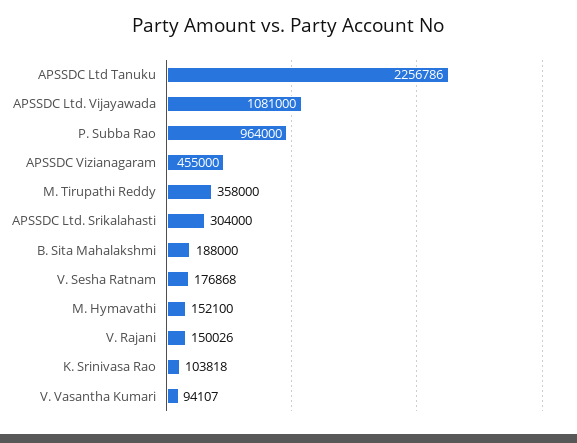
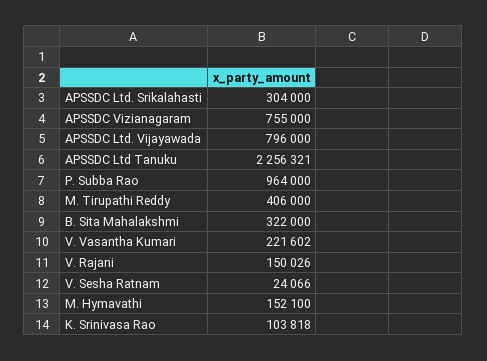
  {
-   "APSSDC Ltd Tanuku": 2256786,
+   "APSSDC Ltd Tanuku": 2256321,
-   "APSSDC Ltd. Vijayawada": 1081000,
+   "APSSDC Ltd. Vijayawada": 796000,
    "P. Subba Rao": 964000,
-   "APSSDC Vizianagaram": 455000,
+   "APSSDC Vizianagaram": 755000,
-   "M. Tirupathi Reddy": 358000,
+   "M. Tirupathi Reddy": 406000,
    "APSSDC Ltd. Srikalahasti": 304000,
-   "B. Sita Mahalakshmi": 188000,
+   "B. Sita Mahalakshmi": 322000,
-   "V. Sesha Ratnam": 176868,
+   "V. Sesha Ratnam": 24066,
    "M. Hymavathi": 152100,
    "V. Rajani": 150026,
    "K. Srinivasa Rao": 103818,
-   "V. Vasantha Kumari": 94107
+   "V. Vasantha Kumari": 221602
  }

